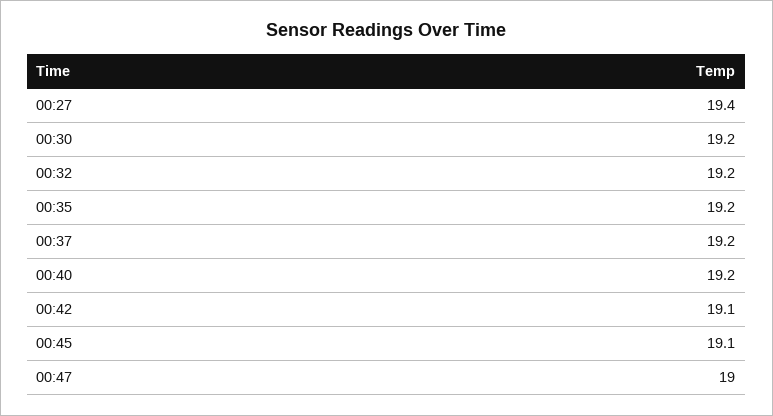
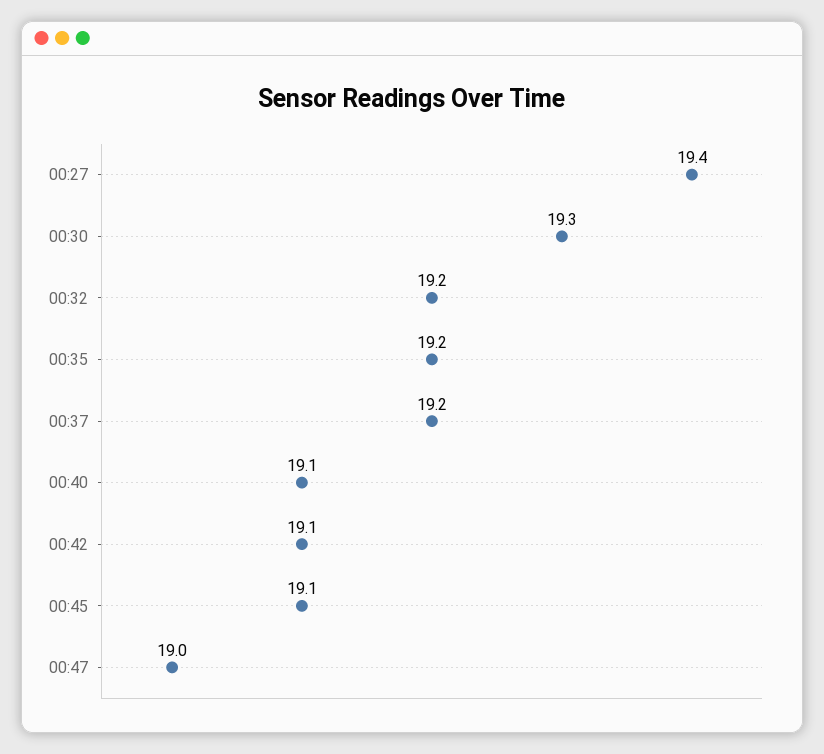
  {
    "00:27": 19.4,
-   "00:30": 19.2,
+   "00:30": 19.3,
    "00:32": 19.2,
    "00:35": 19.2,
    "00:37": 19.2,
-   "00:40": 19.2,
+   "00:40": 19.1,
    "00:42": 19.1,
    "00:45": 19.1,
    "00:47": 19
  }

